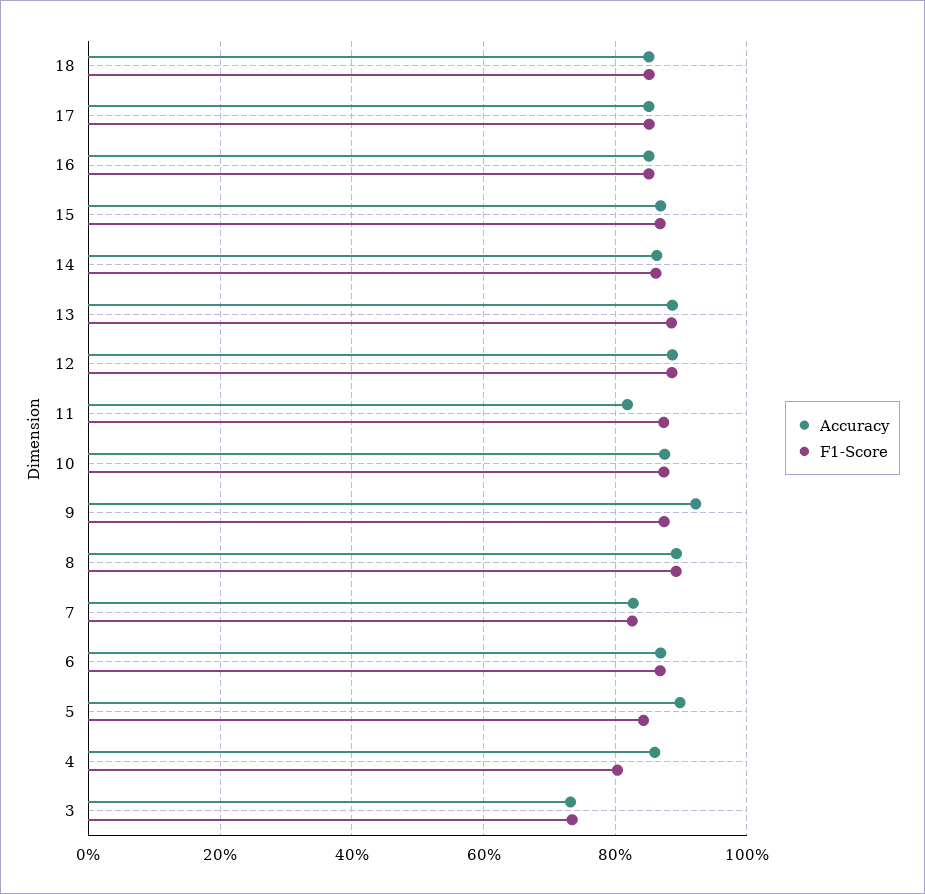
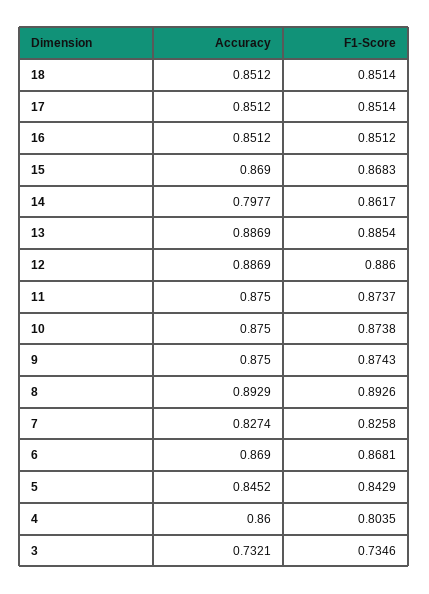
  {
    "Accuracy": {
      "18": 0.8512,
      "17": 0.8512,
      "16": 0.8512,
      "15": 0.869,
-     "14": 0.86,
+     "14": 0.7977,
      "13": 0.8869,
      "12": 0.8869,
-     "11": 0.82,
+     "11": 0.875,
      "10": 0.875,
-     "9": 0.92,
+     "9": 0.875,
      "8": 0.8929,
      "7": 0.8274,
      "6": 0.869,
-     "5": 0.9,
+     "5": 0.8452,
      "4": 0.86,
      "3": 0.7321
    },
    "F1-Score": {
      "18": 0.8514,
      "17": 0.8514,
      "16": 0.8512,
      "15": 0.8683,
      "14": 0.8617,
      "13": 0.8854,
      "12": 0.886,
      "11": 0.8737,
      "10": 0.8738,
      "9": 0.8743,
      "8": 0.8926,
      "7": 0.8258,
      "6": 0.8681,
      "5": 0.8429,
      "4": 0.8035,
      "3": 0.7346
    }
  }

